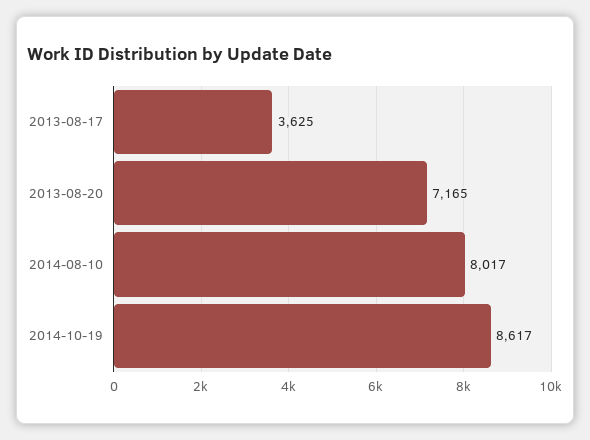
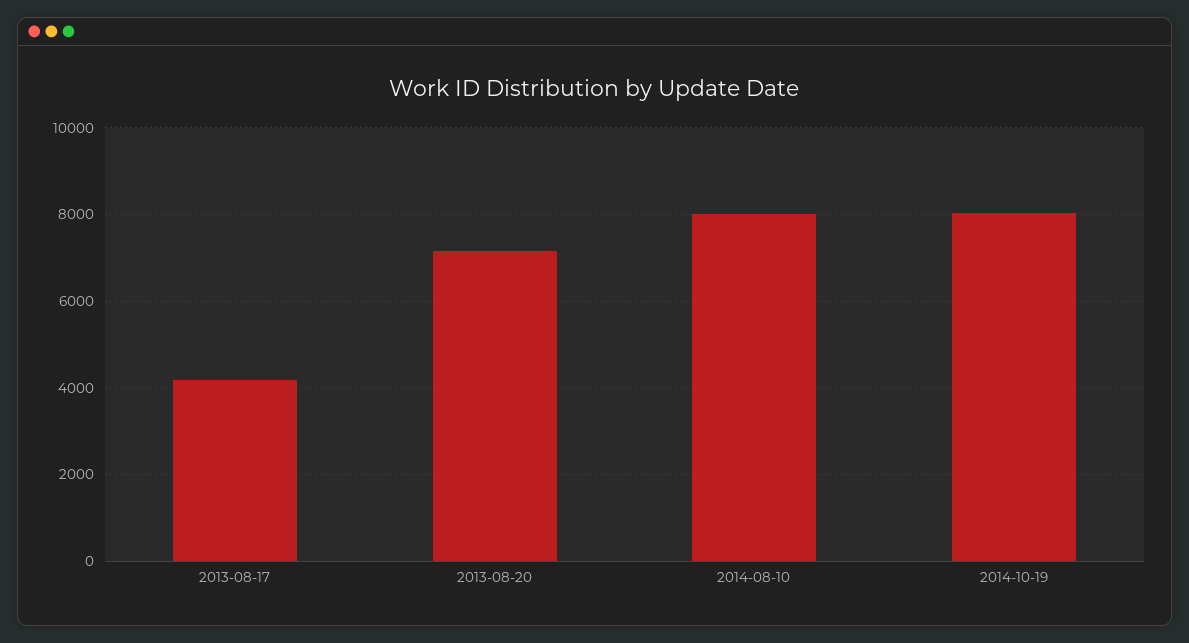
  {
-   "2013-08-17": 3625,
+   "2013-08-17": 4200,
    "2013-08-20": 7165,
    "2014-08-10": 8017,
-   "2014-10-19": 8617
+   "2014-10-19": 8000
  }

